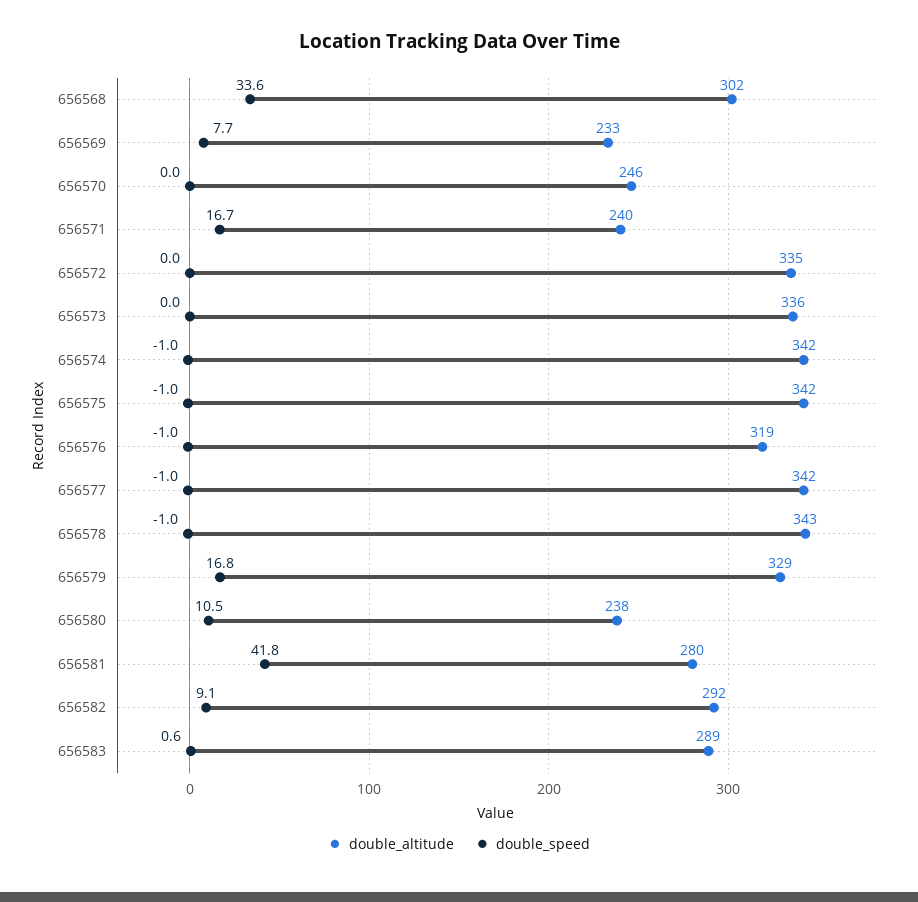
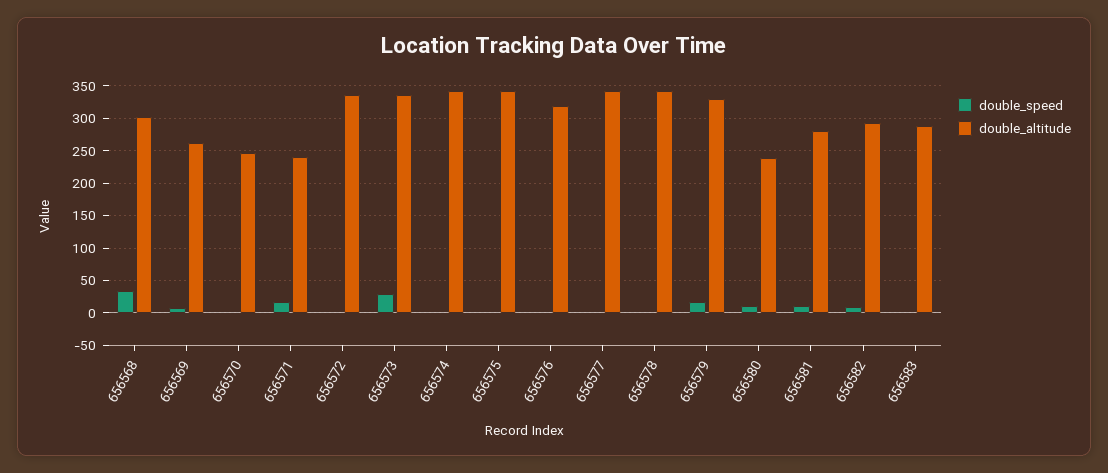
  {
    "double_altitude": {
      "656568": 302,
-     "656569": 233,
+     "656569": 260,
      "656570": 246,
      "656571": 240,
      "656572": 335,
      "656573": 336,
      "656574": 342,
      "656575": 342,
      "656576": 319,
      "656577": 342,
      "656578": 343,
      "656579": 329,
      "656580": 238,
      "656581": 280,
      "656582": 292,
      "656583": 289
    },
    "double_speed": {
      "656568": 33.6,
      "656569": 7.7,
      "656570": 0,
      "656571": 16.7,
      "656572": 0,
-     "656573": 0,
+     "656573": 30,
      "656574": -1,
      "656575": -1,
      "656576": -1,
      "656577": -1,
      "656578": -1,
      "656579": 16.8,
      "656580": 10.5,
-     "656581": 41.8,
+     "656581": 10,
      "656582": 9.1,
      "656583": 0.6
    }
  }

